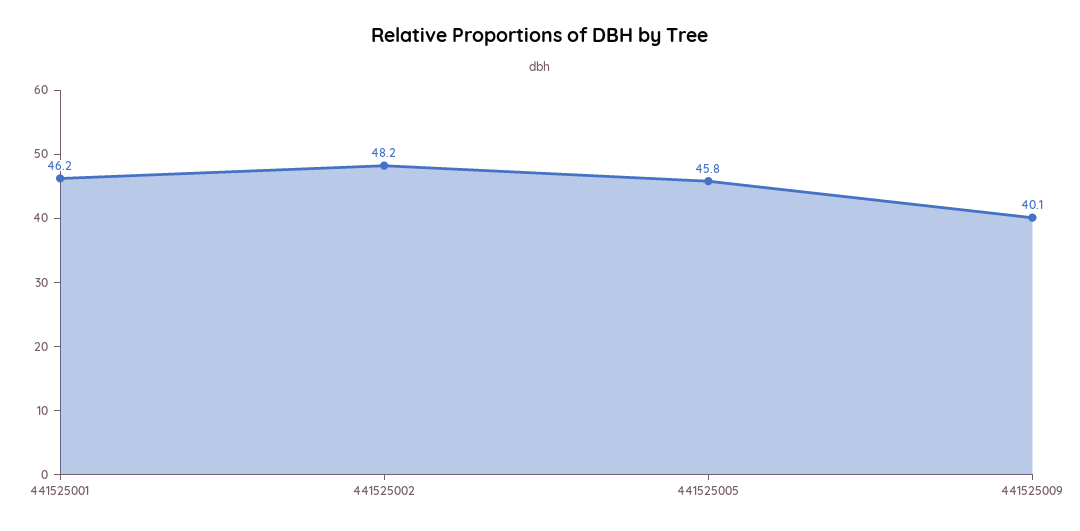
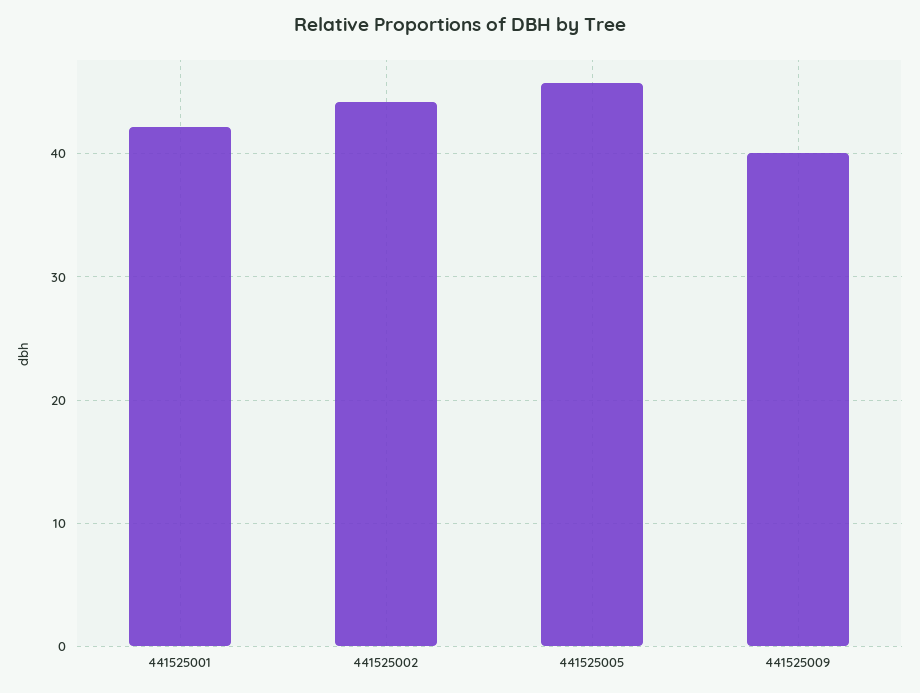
  {
-   "441525001": 46.2,
+   "441525001": 42,
-   "441525002": 48.2,
+   "441525002": 44,
    "441525005": 45.8,
    "441525009": 40.1
  }

